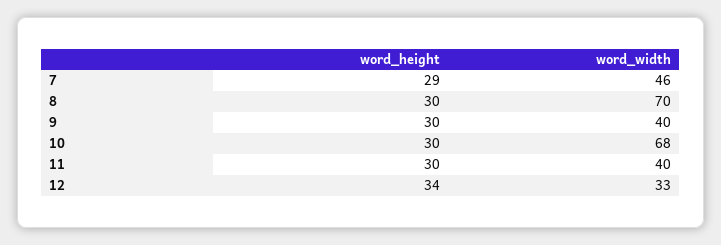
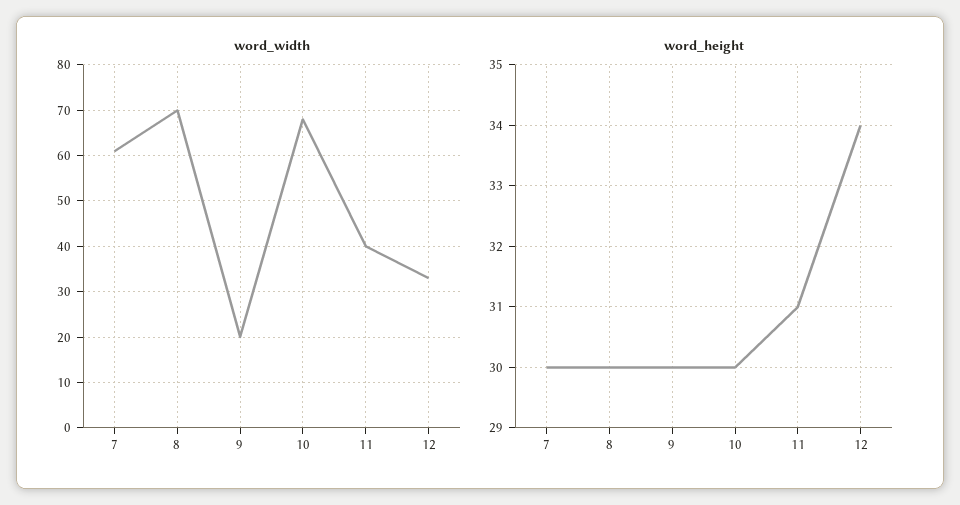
  {
    "word_height": {
-     "7": 29,
+     "7": 30,
      "8": 30,
      "9": 30,
      "10": 30,
-     "11": 30,
+     "11": 31,
      "12": 34
    },
    "word_width": {
-     "7": 46,
+     "7": 60,
      "8": 70,
-     "9": 40,
+     "9": 20,
      "10": 68,
      "11": 40,
      "12": 33
    }
  }

